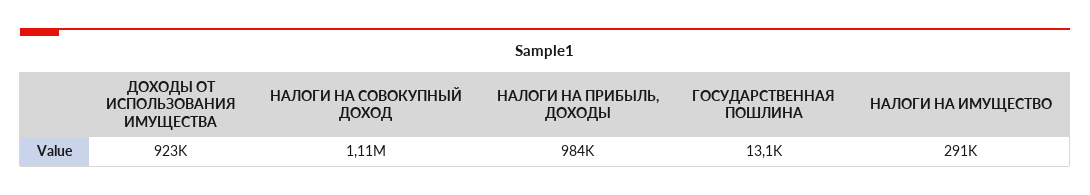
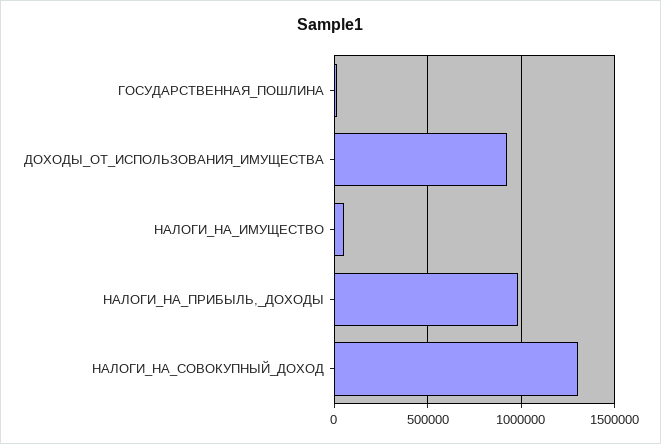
  {
    "ДОХОДЫ ОТ ИСПОЛЬЗОВАНИЯ ИМУЩЕСТВА": 923000,
-   "НАЛОГИ НА СОВОКУПНЫЙ ДОХОД": 1110000,
+   "НАЛОГИ НА СОВОКУПНЫЙ ДОХОД": 1300000,
    "НАЛОГИ НА ПРИБЫЛЬ, ДОХОДЫ": 984000,
    "ГОСУДАРСТВЕННАЯ ПОШЛИНА": 13100,
-   "НАЛОГИ НА ИМУЩЕСТВО": 291000
+   "НАЛОГИ НА ИМУЩЕСТВО": 50000
  }

